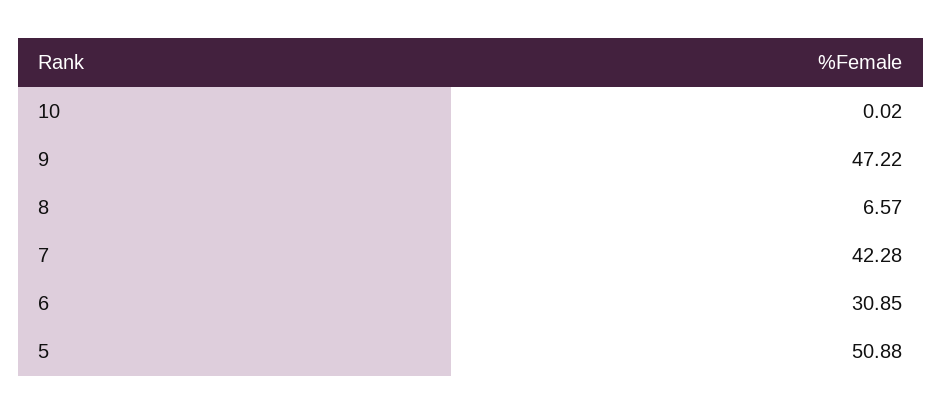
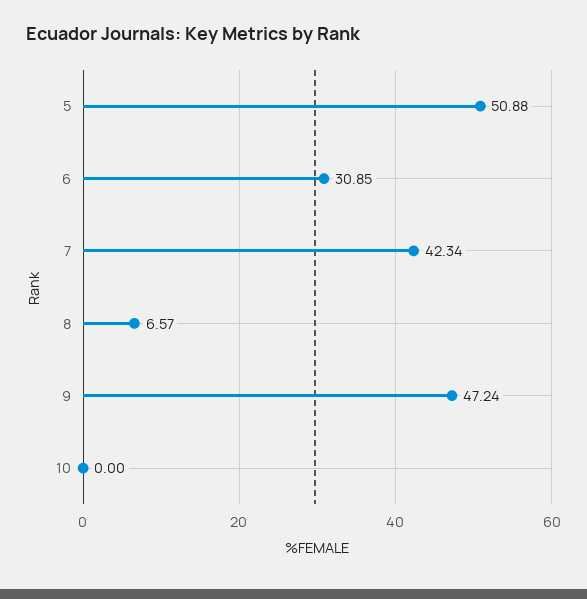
  {
-   "10": 0.02,
+   "10": 0,
-   "9": 47.22,
+   "9": 47.24,
    "8": 6.57,
-   "7": 42.28,
+   "7": 42.34,
    "6": 30.85,
    "5": 50.88
  }

